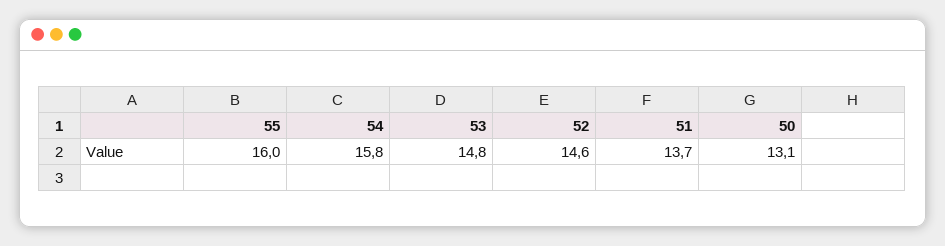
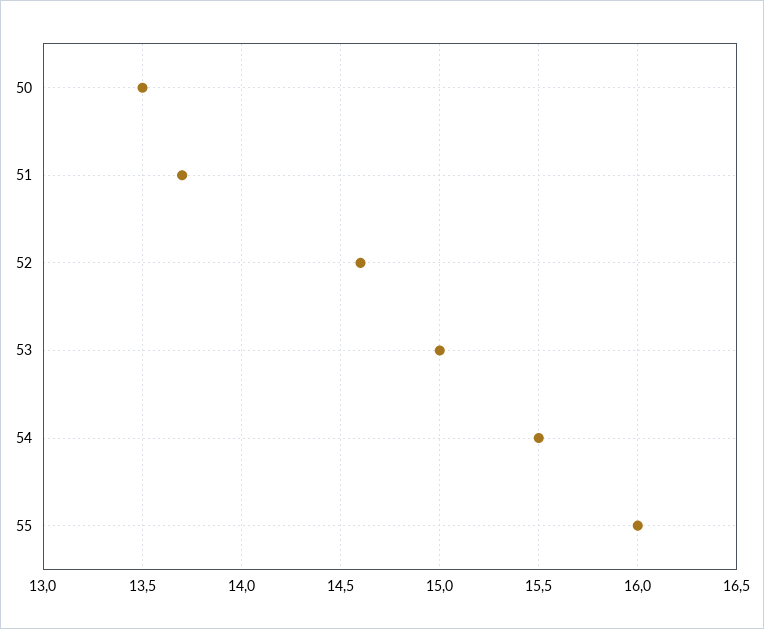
  {
    "55": 16,
-   "54": 15.8,
+   "54": 15.5,
-   "53": 14.8,
+   "53": 15,
    "52": 14.6,
    "51": 13.7,
-   "50": 13.1
+   "50": 13.5
  }

